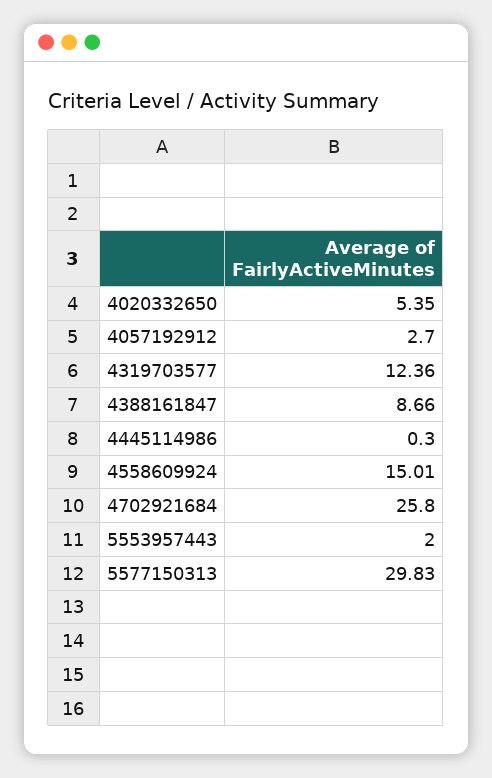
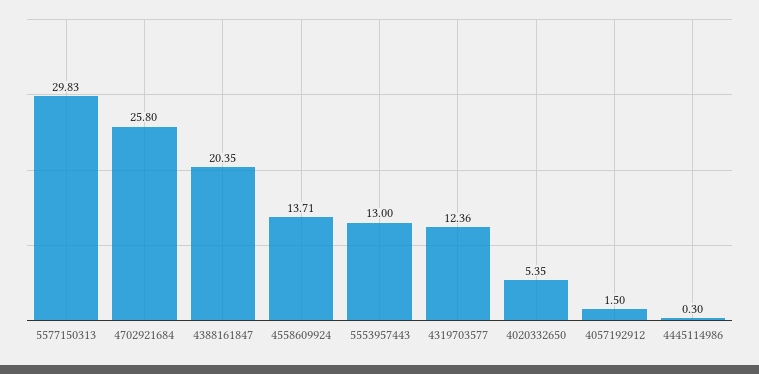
  {
    "4020332650": 5.35,
-   "4057192912": 2.7,
+   "4057192912": 1.5,
    "4319703577": 12.36,
-   "4388161847": 8.66,
+   "4388161847": 20.35,
    "4445114986": 0.3,
-   "4558609924": 15.01,
+   "4558609924": 13.71,
    "4702921684": 25.8,
-   "5553957443": 2,
+   "5553957443": 13,
    "5577150313": 29.83
  }

